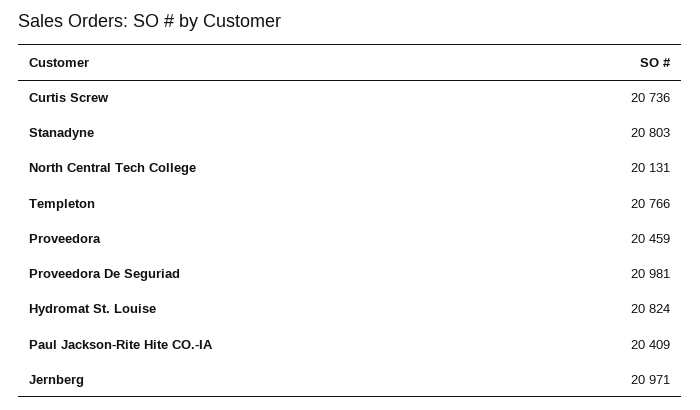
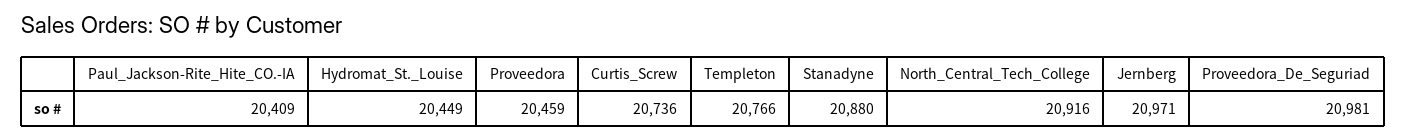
  {
    "Curtis Screw": 20736,
-   "Stanadyne": 20803,
+   "Stanadyne": 20880,
-   "North Central Tech College": 20131,
+   "North Central Tech College": 20916,
    "Templeton": 20766,
    "Proveedora": 20459,
    "Proveedora De Seguriad": 20981,
-   "Hydromat St. Louise": 20824,
+   "Hydromat St. Louise": 20449,
    "Paul Jackson-Rite Hite CO.-IA": 20409,
    "Jernberg": 20971
  }

